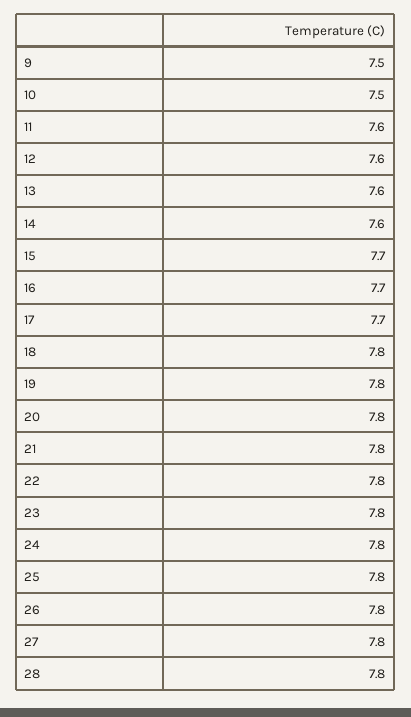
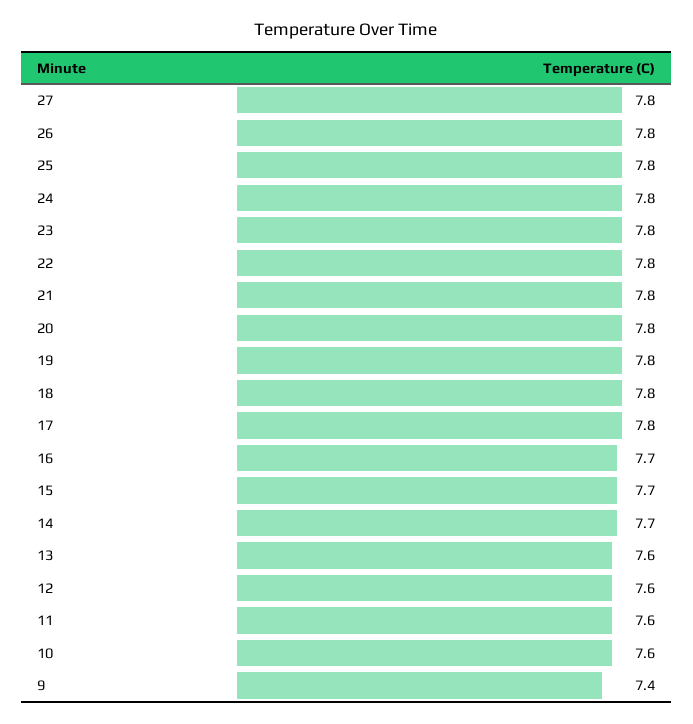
  {
-   "9": 7.5,
+   "9": 7.4,
-   "10": 7.5,
+   "10": 7.6,
    "11": 7.6,
    "12": 7.6,
    "13": 7.6,
-   "14": 7.6,
+   "14": 7.7,
    "15": 7.7,
    "16": 7.7,
-   "17": 7.7,
+   "17": 7.8,
    "18": 7.8,
    "19": 7.8,
    "20": 7.8,
    "21": 7.8,
    "22": 7.8,
    "23": 7.8,
    "24": 7.8,
    "25": 7.8,
    "26": 7.8,
-   "27": 7.8,
+   "27": 7.8
-   "28": 7.8
  }

